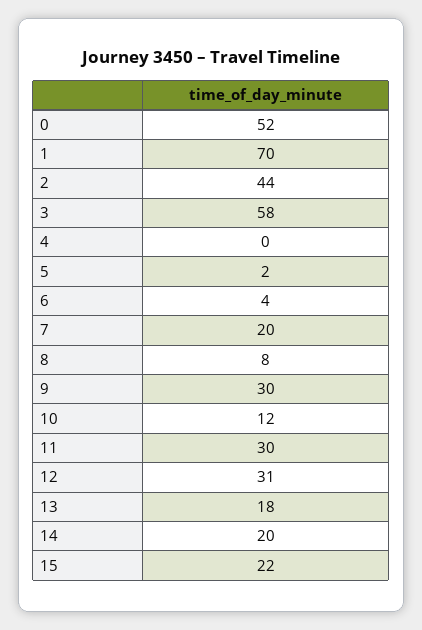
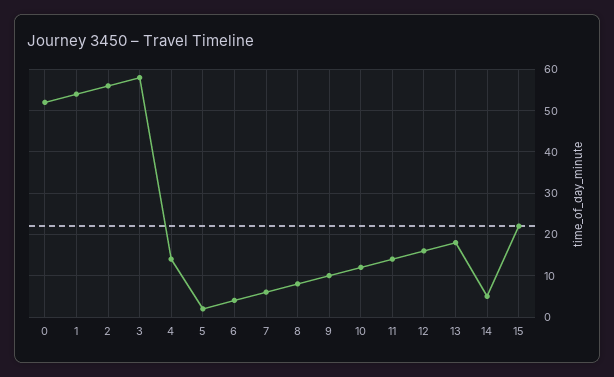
  {
    "0": 52,
-   "1": 70,
+   "1": 55,
-   "2": 44,
+   "2": 55,
    "3": 58,
-   "4": 0,
+   "4": 15,
    "5": 2,
    "6": 4,
-   "7": 20,
+   "7": 5,
    "8": 8,
-   "9": 30,
+   "9": 10,
    "10": 12,
-   "11": 30,
+   "11": 15,
-   "12": 31,
+   "12": 15,
    "13": 18,
-   "14": 20,
+   "14": 5,
    "15": 22
  }

